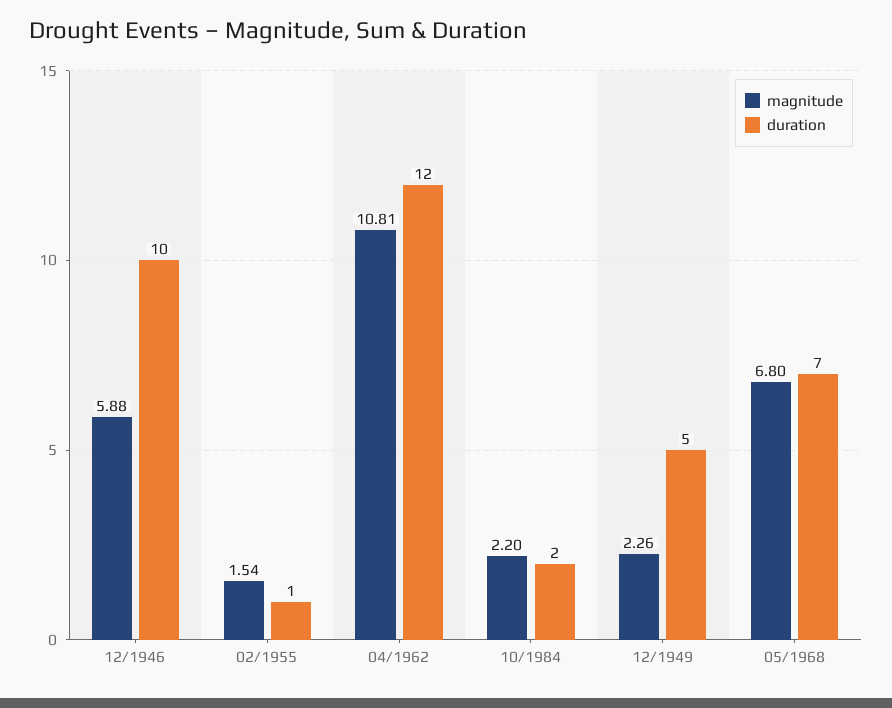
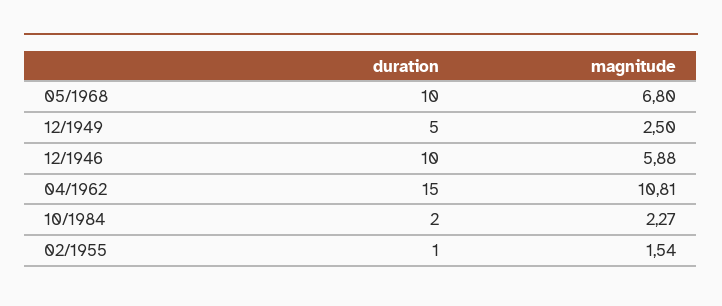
  {
    "magnitude": {
      "12/1946": 5.88,
      "02/1955": 1.54,
      "04/1962": 10.81,
-     "10/1984": 2.2,
+     "10/1984": 2.27,
-     "12/1949": 2.26,
+     "12/1949": 2.5,
      "05/1968": 6.8
    },
    "duration": {
      "12/1946": 10,
      "02/1955": 1,
-     "04/1962": 12,
+     "04/1962": 15,
      "10/1984": 2,
      "12/1949": 5,
-     "05/1968": 7
+     "05/1968": 10
    }
  }

